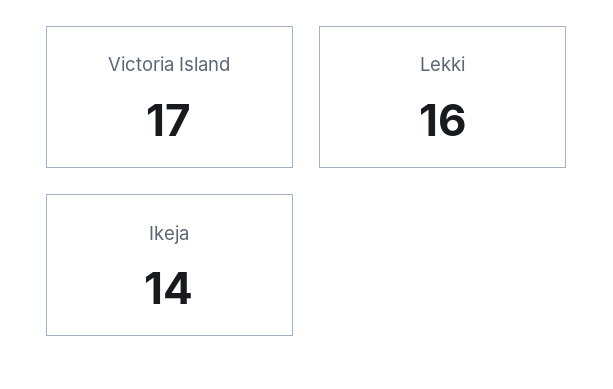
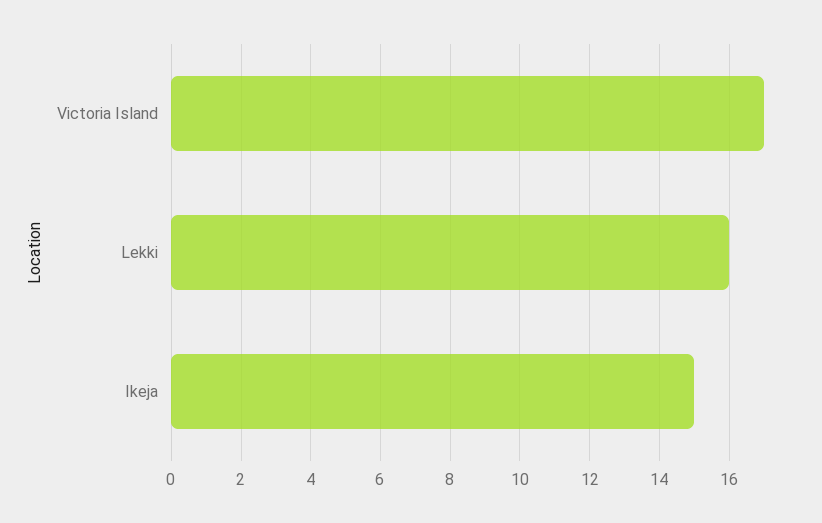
  {
    "Victoria Island": 17,
    "Lekki": 16,
-   "Ikeja": 14
+   "Ikeja": 15
  }

